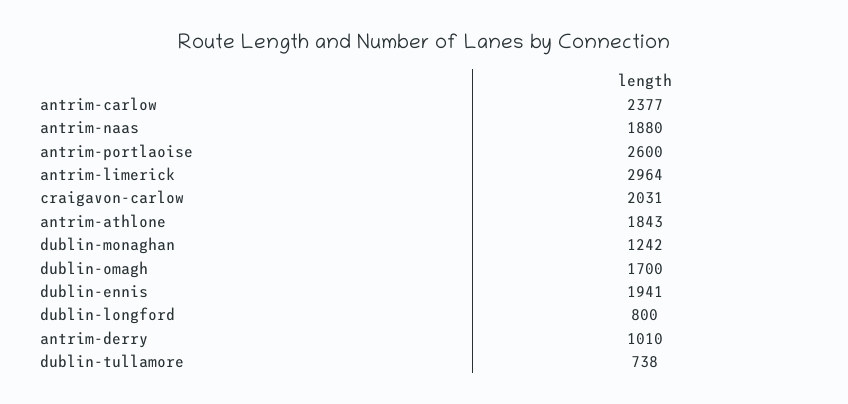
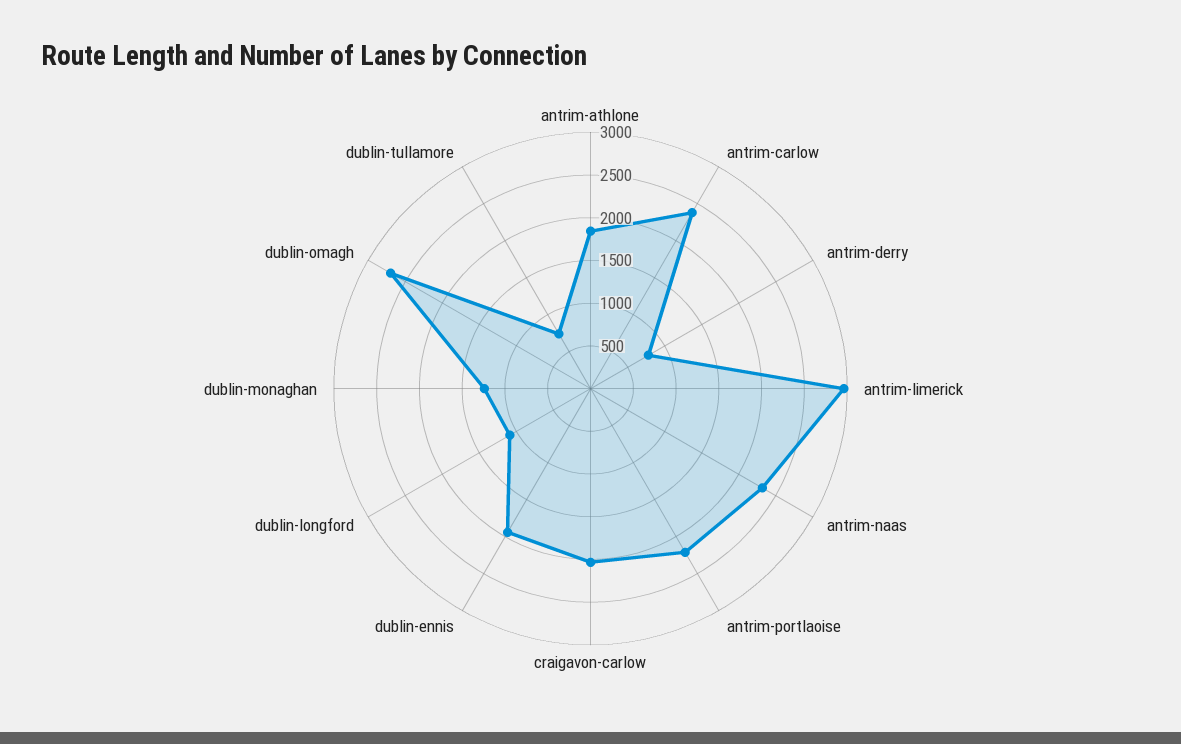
  {
    "antrim-carlow": 2377,
-   "antrim-naas": 1880,
+   "antrim-naas": 2300,
-   "antrim-portlaoise": 2600,
+   "antrim-portlaoise": 2200,
    "antrim-limerick": 2964,
    "craigavon-carlow": 2031,
    "antrim-athlone": 1843,
    "dublin-monaghan": 1242,
-   "dublin-omagh": 1700,
+   "dublin-omagh": 2700,
    "dublin-ennis": 1941,
-   "dublin-longford": 800,
+   "dublin-longford": 1100,
-   "antrim-derry": 1010,
+   "antrim-derry": 800,
    "dublin-tullamore": 738
  }

